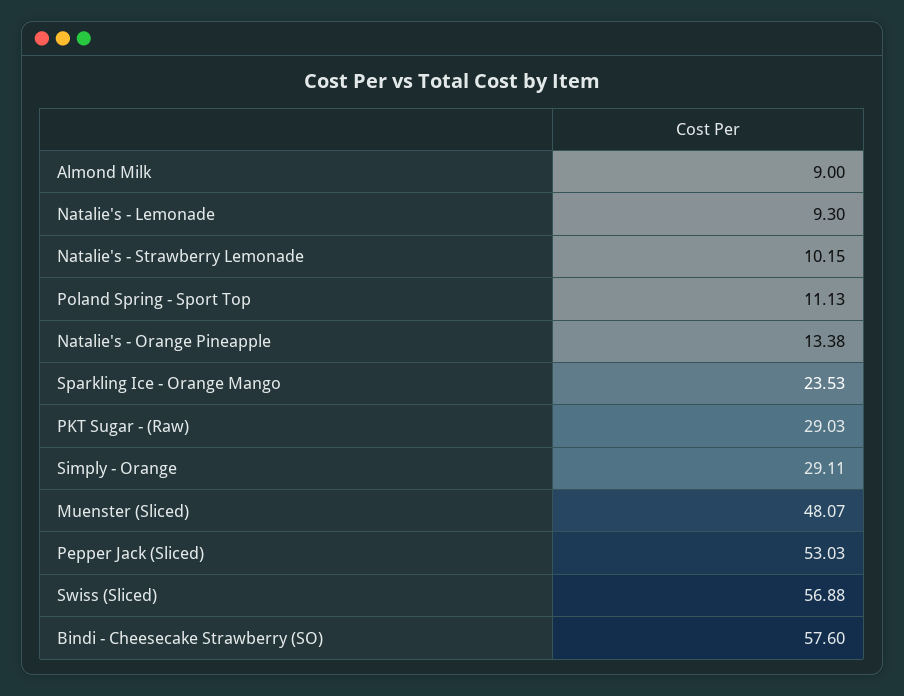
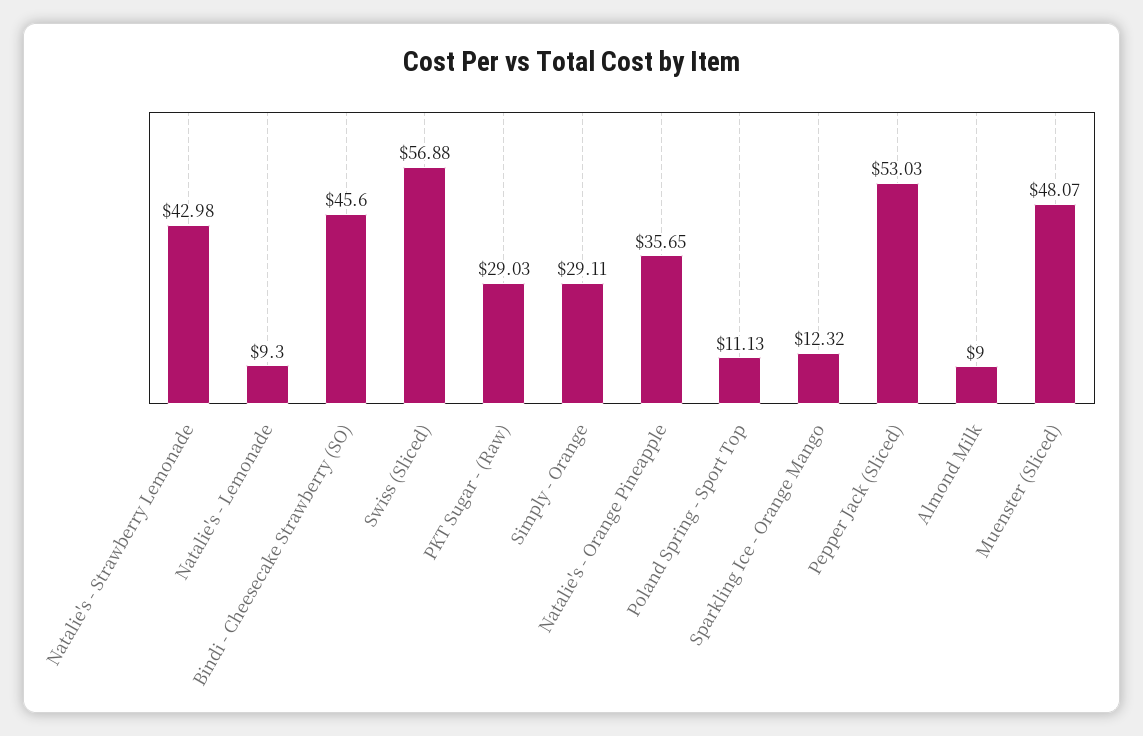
  {
    "Almond Milk": 9,
    "Natalie's - Lemonade": 9.3,
-   "Natalie's - Strawberry Lemonade": 10.15,
+   "Natalie's - Strawberry Lemonade": 42.98,
    "Poland Spring - Sport Top": 11.13,
-   "Natalie's - Orange Pineapple": 13.38,
+   "Natalie's - Orange Pineapple": 35.65,
-   "Sparkling Ice - Orange Mango": 23.53,
+   "Sparkling Ice - Orange Mango": 12.32,
    "PKT Sugar - (Raw)": 29.03,
    "Simply - Orange": 29.11,
    "Muenster (Sliced)": 48.07,
    "Pepper Jack (Sliced)": 53.03,
    "Swiss (Sliced)": 56.88,
-   "Bindi - Cheesecake Strawberry (SO)": 57.6
+   "Bindi - Cheesecake Strawberry (SO)": 45.6
  }

